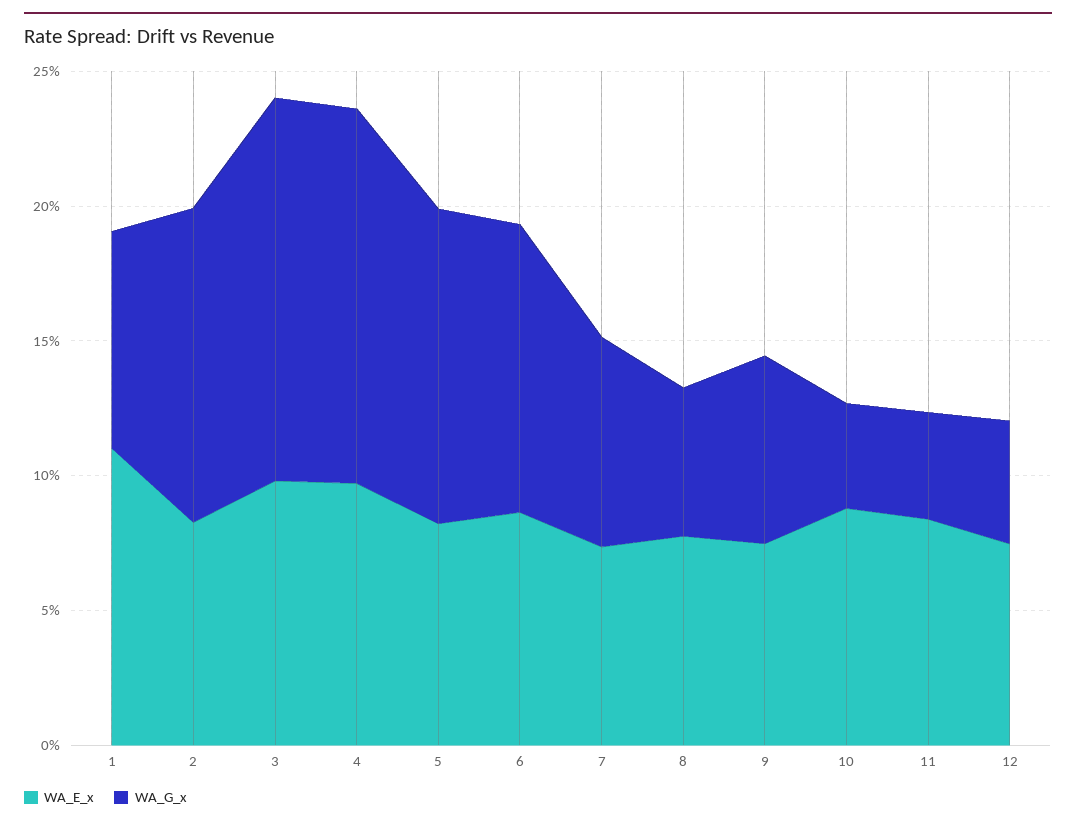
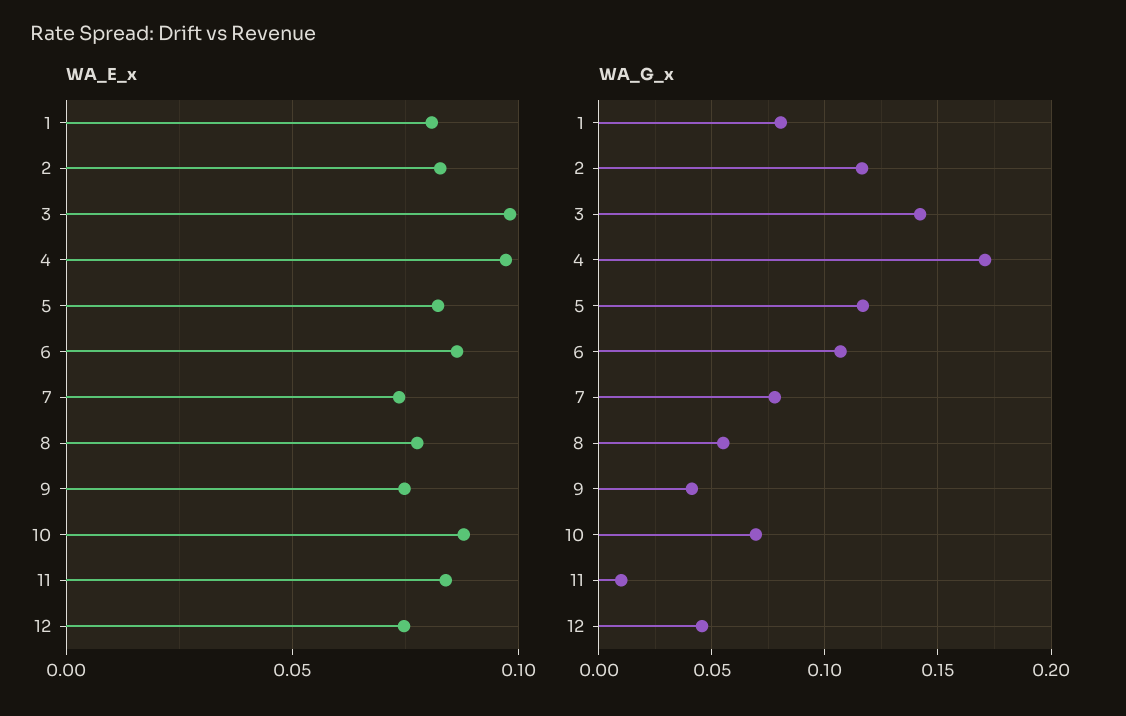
  {
    "WA_E_x": {
-     "1": 0.11,
+     "1": 0.08,
      "2": 0.085,
      "3": 0.1,
      "4": 0.095,
      "5": 0.08,
      "6": 0.085,
      "7": 0.075,
      "8": 0.08,
      "9": 0.075,
      "10": 0.09,
      "11": 0.085,
      "12": 0.075
    },
    "WA_G_x": {
      "1": 0.08,
      "2": 0.115,
      "3": 0.14,
-     "4": 0.14,
+     "4": 0.17,
      "5": 0.115,
      "6": 0.105,
      "7": 0.08,
      "8": 0.055,
-     "9": 0.07,
+     "9": 0.04,
-     "10": 0.04,
+     "10": 0.07,
-     "11": 0.04,
+     "11": 0.01,
      "12": 0.045
    }
  }

